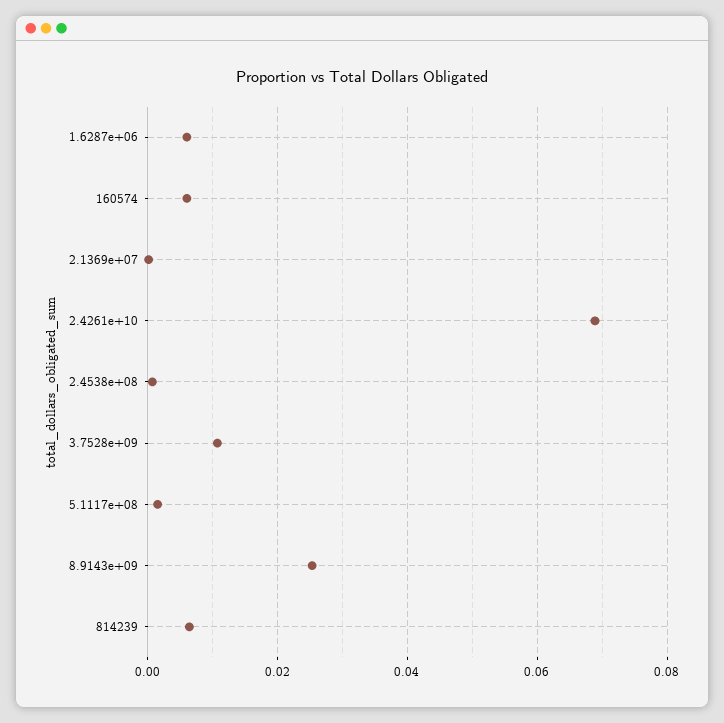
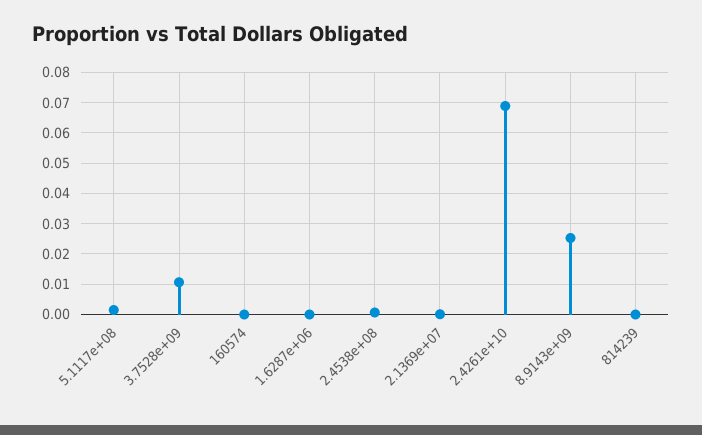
  {
-   "1.6287e+06": 0.006,
+   "1.6287e+06": 0,
-   "160574": 0.006,
+   "160574": 0,
    "2.1369e+07": 0,
    "2.4261e+10": 0.068,
    "2.4538e+08": 0,
    "3.7528e+09": 0.01,
    "5.1117e+08": 0.002,
    "8.9143e+09": 0.026,
-   "814239": 0.006
+   "814239": 0
  }

